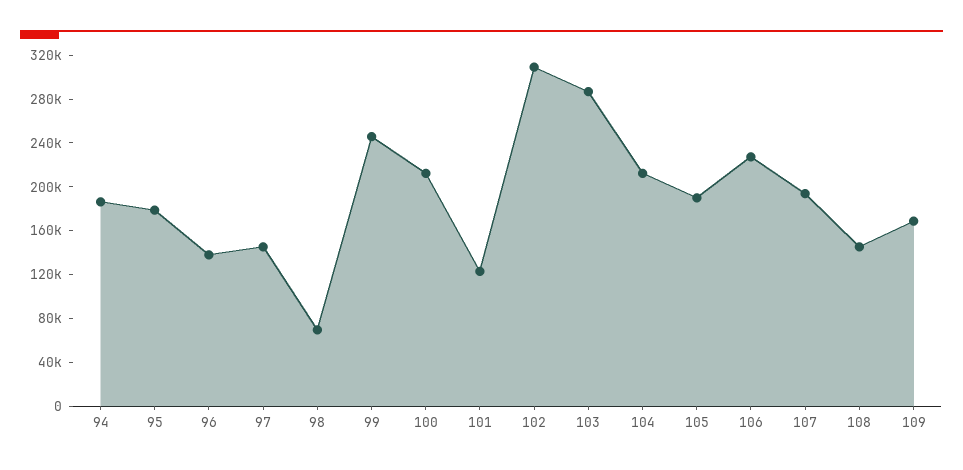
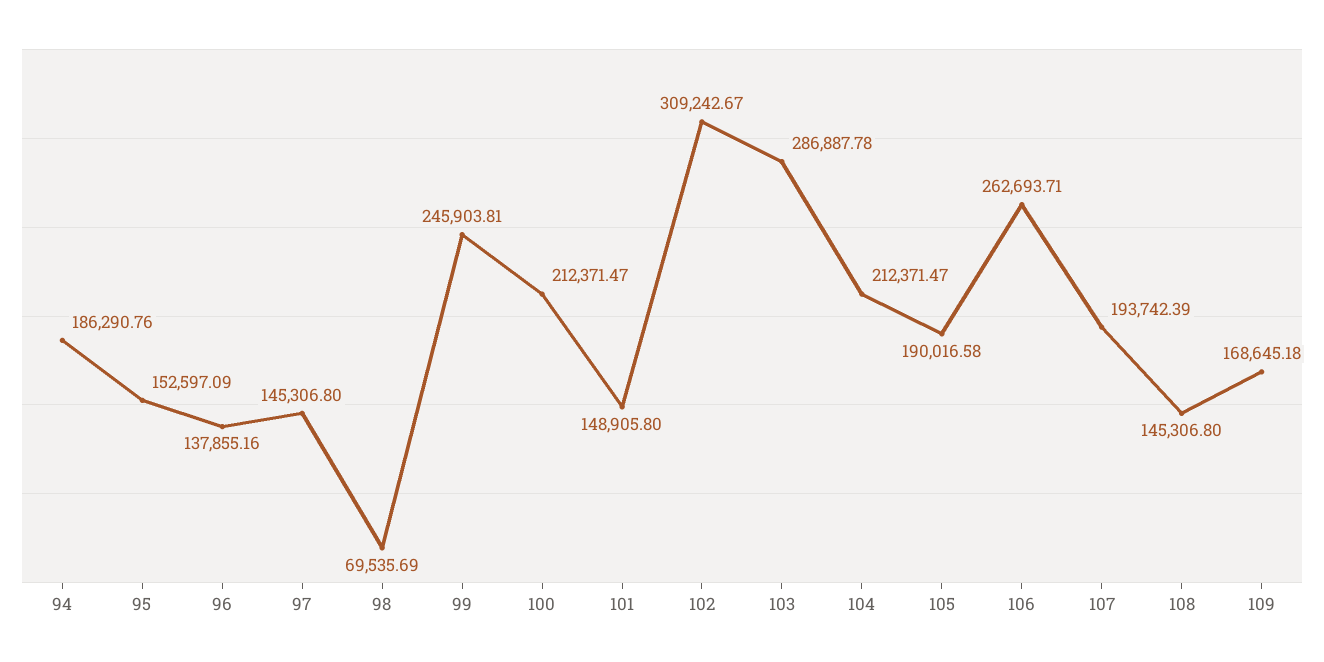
  {
    "94": 186290.76,
-   "95": 180000,
+   "95": 152597.09,
    "96": 137855.16,
    "97": 145306.8,
    "98": 69535.69,
    "99": 245903.81,
    "100": 212371.47,
-   "101": 120000,
+   "101": 148905.8,
    "102": 309242.67,
    "103": 286887.78,
    "104": 212371.47,
    "105": 190016.58,
-   "106": 230000,
+   "106": 262693.71,
    "107": 193742.39,
    "108": 145306.8,
    "109": 168645.18
  }

